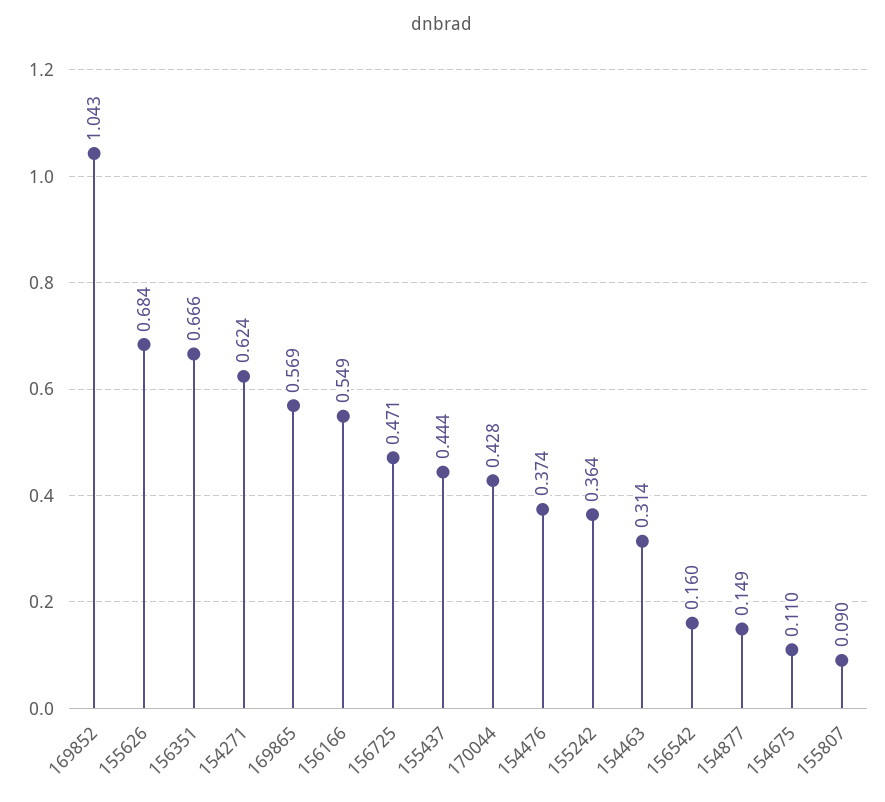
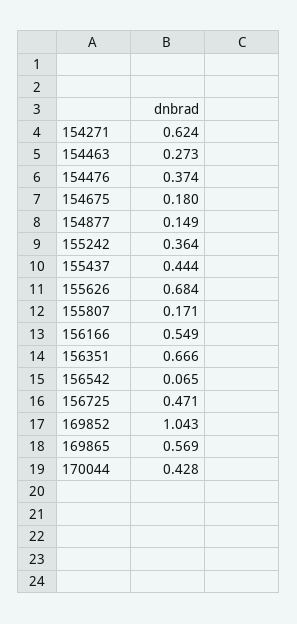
  {
    "169852": 1.043,
    "155626": 0.684,
    "156351": 0.666,
    "154271": 0.624,
    "169865": 0.569,
    "156166": 0.549,
    "156725": 0.471,
    "155437": 0.444,
    "170044": 0.428,
    "154476": 0.374,
    "155242": 0.364,
-   "154463": 0.314,
+   "154463": 0.273,
-   "156542": 0.16,
+   "156542": 0.065,
    "154877": 0.149,
-   "154675": 0.11,
+   "154675": 0.18,
-   "155807": 0.09
+   "155807": 0.171
  }

